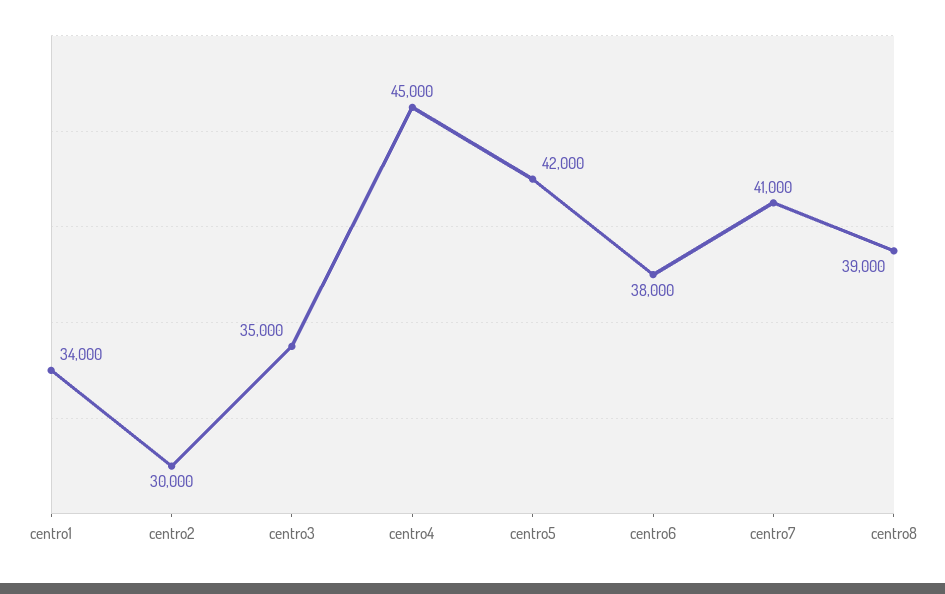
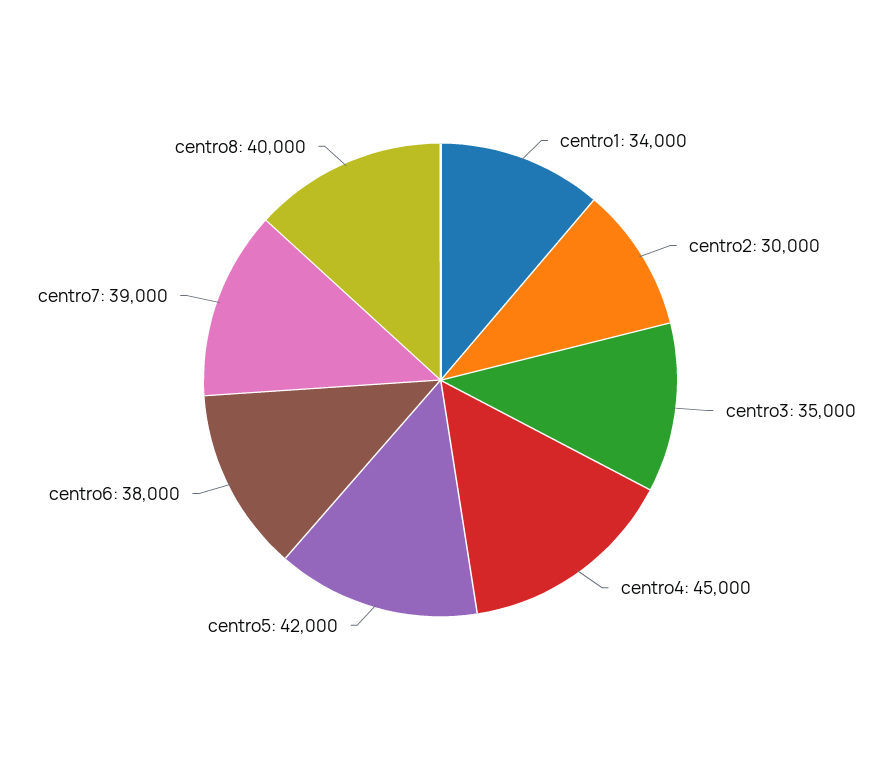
  {
    "centro1": 34000,
    "centro2": 30000,
    "centro3": 35000,
    "centro4": 45000,
    "centro5": 42000,
    "centro6": 38000,
-   "centro7": 41000,
+   "centro7": 39000,
-   "centro8": 39000
+   "centro8": 40000
  }

